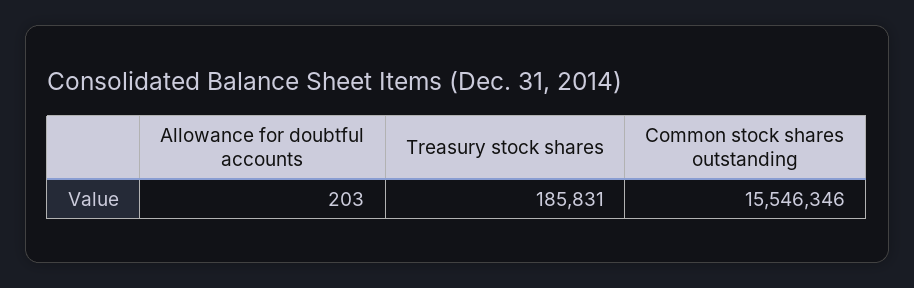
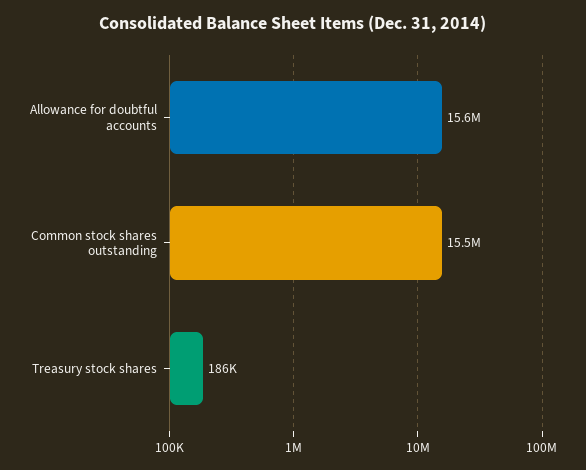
  {
-   "Allowance for doubtful accounts": 203,
+   "Allowance for doubtful accounts": 15600000,
    "Treasury stock shares": 185831,
    "Common stock shares outstanding": 15546346
  }

